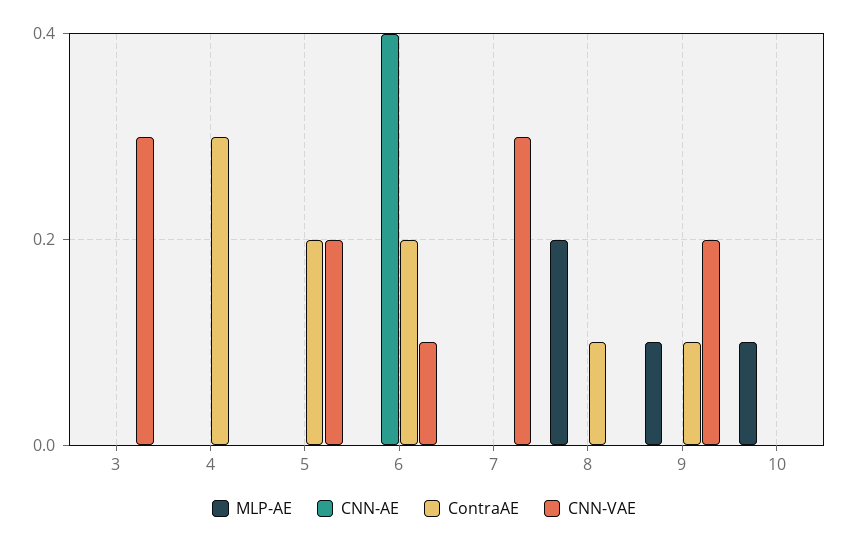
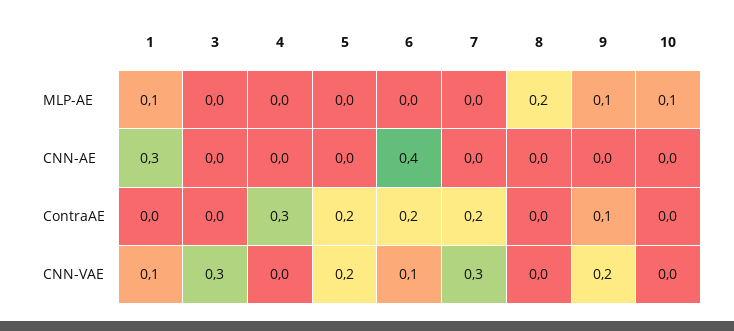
  {
    "MLP-AE": {
      "3": 0,
      "4": 0,
      "5": 0,
      "6": 0,
      "7": 0,
      "8": 0.2,
      "9": 0.1,
-     "10": 0.1
+     "10": 0.1,
+     "1": 0.1
    },
    "CNN-AE": {
      "3": 0,
      "4": 0,
      "5": 0,
      "6": 0.4,
      "7": 0,
      "8": 0,
      "9": 0,
-     "10": 0
+     "10": 0,
+     "1": 0.3
    },
    "ContraAE": {
      "3": 0,
      "4": 0.3,
      "5": 0.2,
      "6": 0.2,
-     "7": 0,
+     "7": 0.2,
-     "8": 0.1,
+     "8": 0,
      "9": 0.1,
-     "10": 0
+     "10": 0,
+     "1": 0
    },
    "CNN-VAE": {
      "3": 0.3,
      "4": 0,
      "5": 0.2,
      "6": 0.1,
      "7": 0.3,
      "8": 0,
      "9": 0.2,
-     "10": 0
+     "10": 0,
+     "1": 0.1
    }
  }

